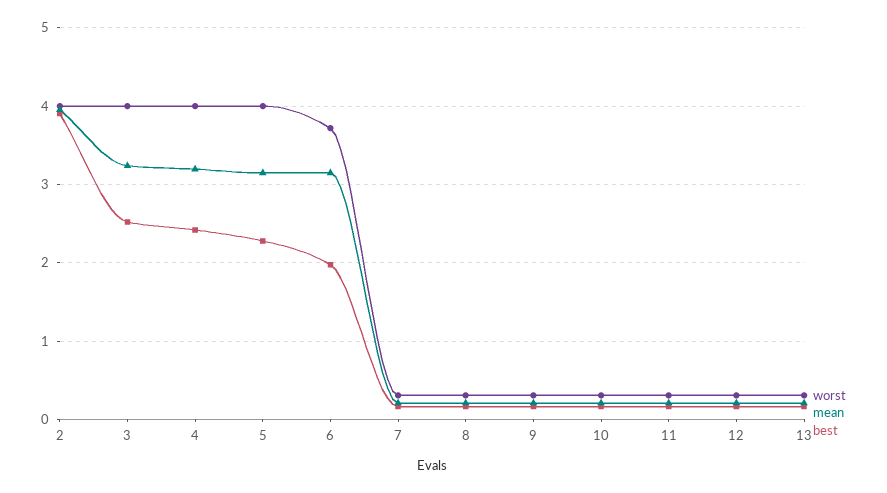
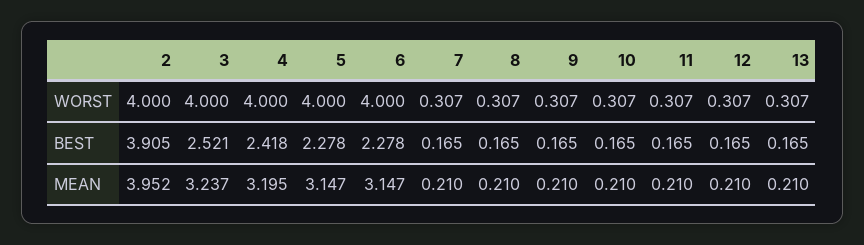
  {
    "worst": {
      "2": 4,
      "3": 4,
      "4": 4,
      "5": 4,
-     "6": 3.7,
+     "6": 4,
      "7": 0.307,
      "8": 0.307,
      "9": 0.307,
      "10": 0.307,
      "11": 0.307,
      "12": 0.307,
      "13": 0.307
    },
    "mean": {
      "2": 3.952,
      "3": 3.237,
      "4": 3.195,
      "5": 3.147,
      "6": 3.147,
      "7": 0.21,
      "8": 0.21,
      "9": 0.21,
      "10": 0.21,
      "11": 0.21,
      "12": 0.21,
      "13": 0.21
    },
    "best": {
      "2": 3.905,
      "3": 2.521,
      "4": 2.418,
      "5": 2.278,
-     "6": 2,
+     "6": 2.278,
      "7": 0.165,
      "8": 0.165,
      "9": 0.165,
      "10": 0.165,
      "11": 0.165,
      "12": 0.165,
      "13": 0.165
    }
  }

